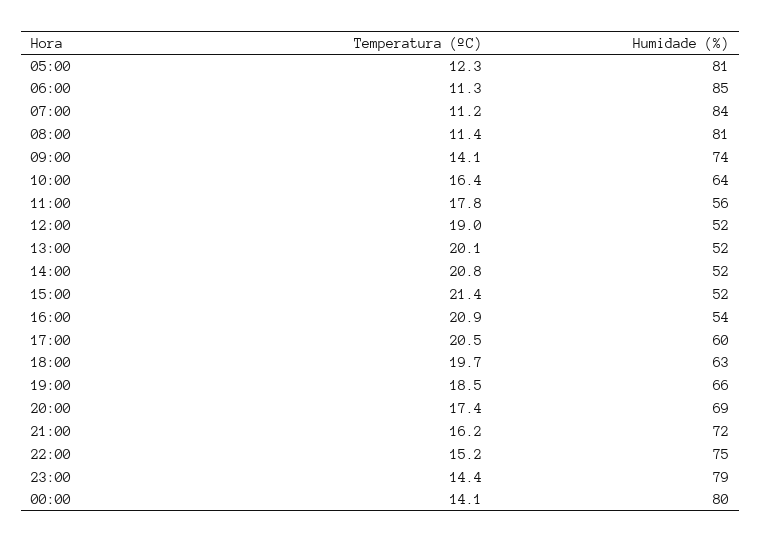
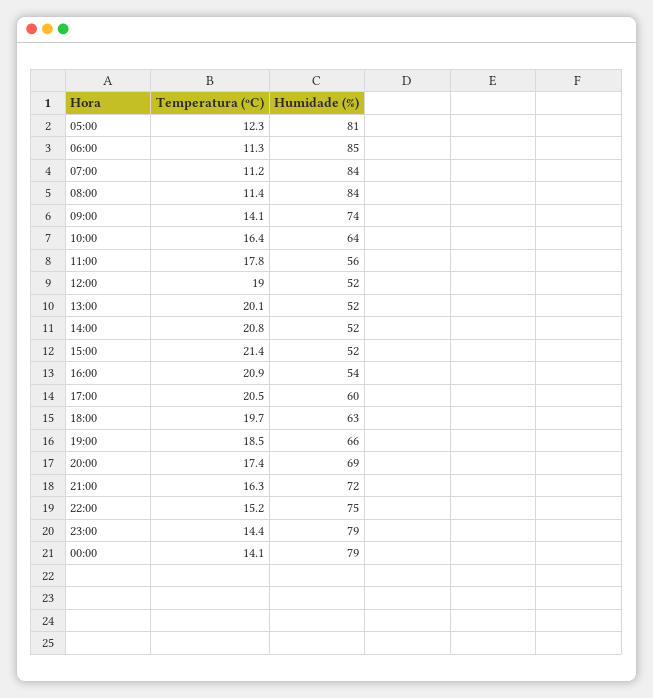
  {
    "Temperatura (ºC)": {
      "05:00": 12.3,
      "06:00": 11.3,
      "07:00": 11.2,
      "08:00": 11.4,
      "09:00": 14.1,
      "10:00": 16.4,
      "11:00": 17.8,
      "12:00": 19,
      "13:00": 20.1,
      "14:00": 20.8,
      "15:00": 21.4,
      "16:00": 20.9,
      "17:00": 20.5,
      "18:00": 19.7,
      "19:00": 18.5,
      "20:00": 17.4,
-     "21:00": 16.2,
+     "21:00": 16.3,
      "22:00": 15.2,
      "23:00": 14.4,
      "00:00": 14.1
    },
    "Humidade (%)": {
      "05:00": 81,
      "06:00": 85,
      "07:00": 84,
-     "08:00": 81,
+     "08:00": 84,
      "09:00": 74,
      "10:00": 64,
      "11:00": 56,
      "12:00": 52,
      "13:00": 52,
      "14:00": 52,
      "15:00": 52,
      "16:00": 54,
      "17:00": 60,
      "18:00": 63,
      "19:00": 66,
      "20:00": 69,
      "21:00": 72,
      "22:00": 75,
      "23:00": 79,
-     "00:00": 80
+     "00:00": 79
    }
  }

